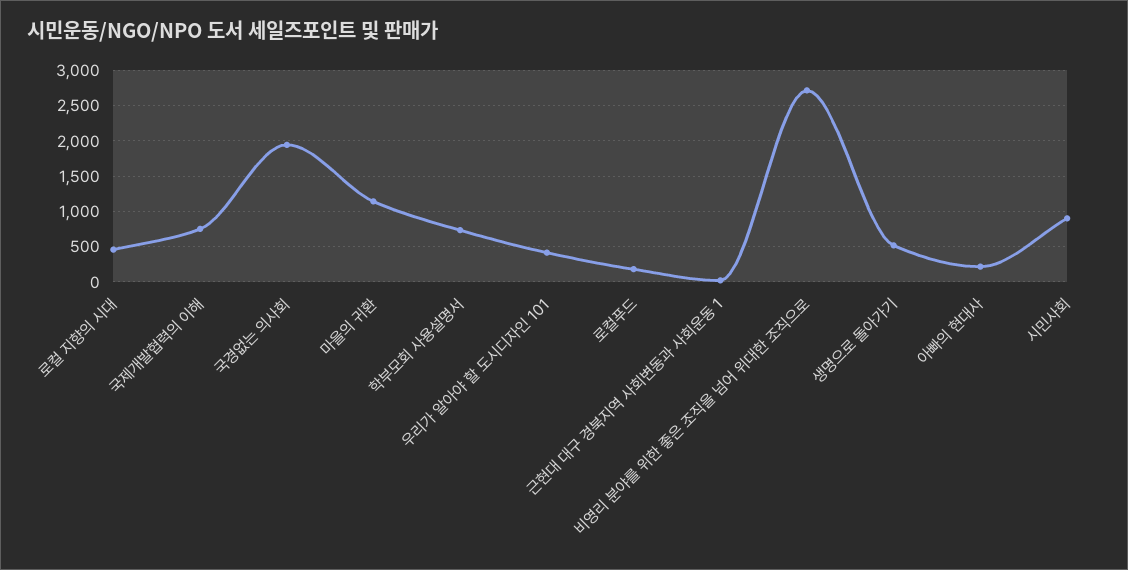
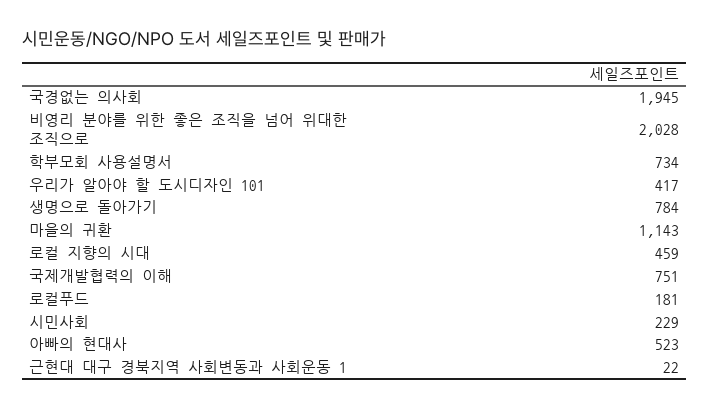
  {
    "로컬 지향의 시대": 459,
    "국제개발협력의 이해": 751,
    "국경없는 의사회": 1945,
    "마을의 귀환": 1143,
    "학부모회 사용설명서": 734,
    "우리가 알아야 할 도시디자인 101": 417,
    "로컬푸드": 181,
    "근현대 대구 경북지역 사회변동과 사회운동 1": 22,
-   "비영리 분야를 위한 좋은 조직을 넘어 위대한 조직으로": 2700,
+   "비영리 분야를 위한 좋은 조직을 넘어 위대한 조직으로": 2028,
-   "생명으로 돌아가기": 500,
+   "생명으로 돌아가기": 784,
-   "아빠의 현대사": 200,
+   "아빠의 현대사": 523,
-   "시민사회": 900
+   "시민사회": 229
  }

